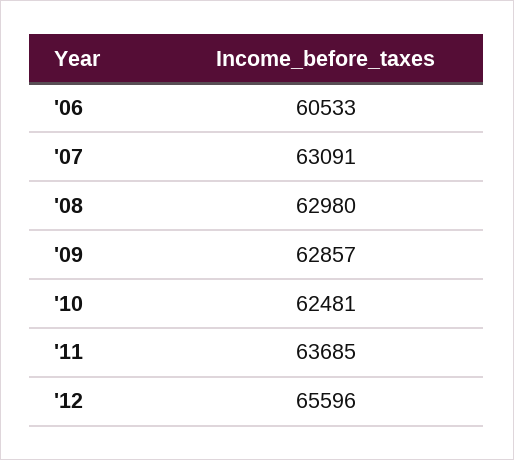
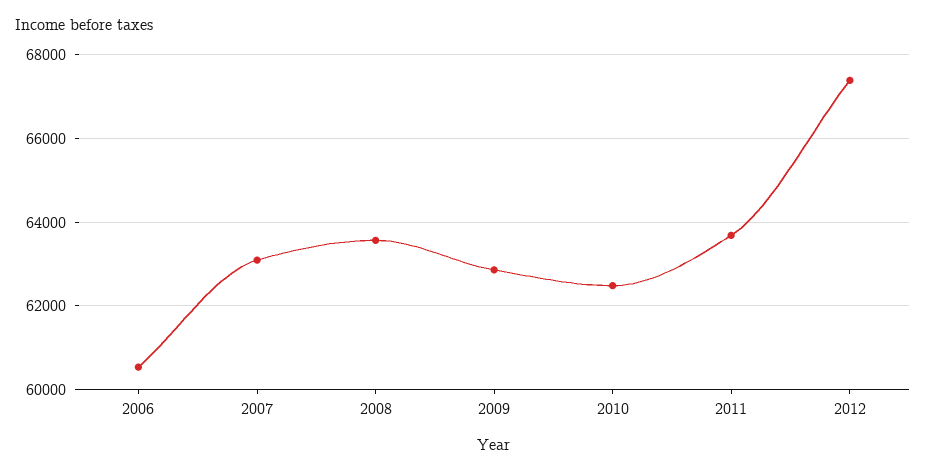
  {
    "'06": 60533,
    "'07": 63091,
-   "'08": 62980,
+   "'08": 63600,
    "'09": 62857,
    "'10": 62481,
    "'11": 63685,
-   "'12": 65596
+   "'12": 67400
  }

